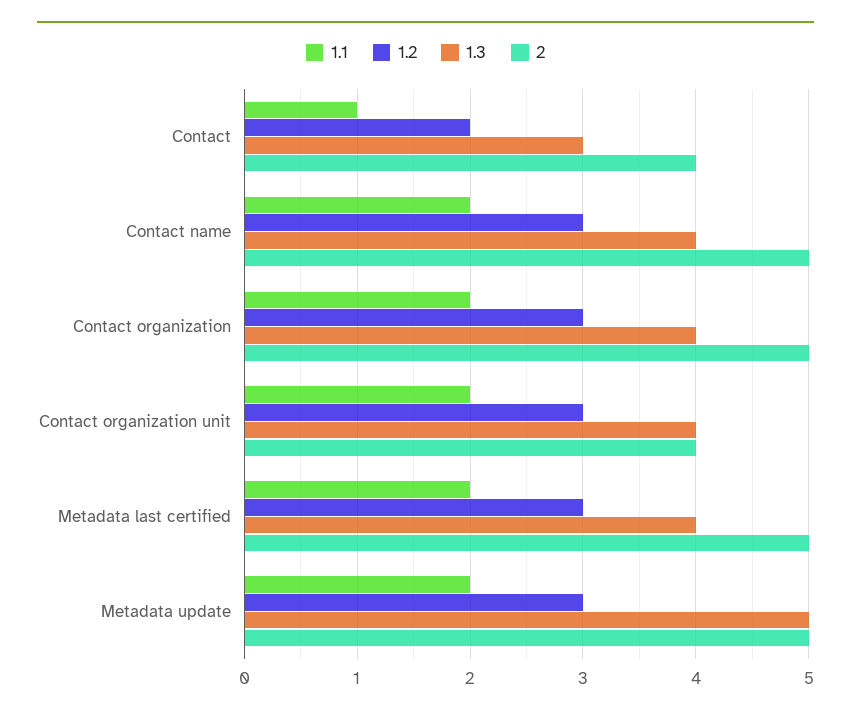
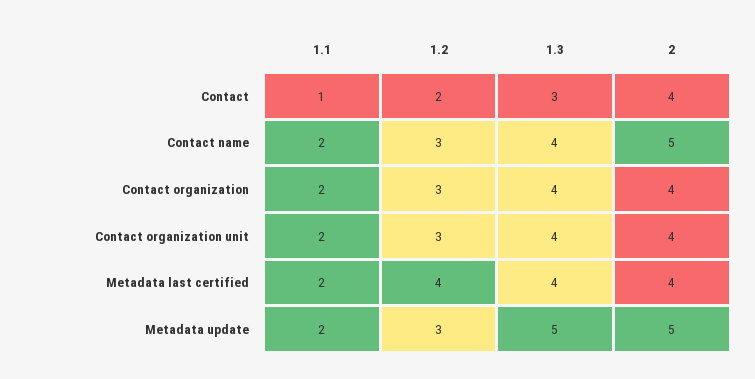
  {
    "1.1": {
      "Contact": 1,
      "Contact name": 2,
      "Contact organization": 2,
      "Contact organization unit": 2,
      "Metadata last certified": 2,
      "Metadata update": 2
    },
    "1.2": {
      "Contact": 2,
      "Contact name": 3,
      "Contact organization": 3,
      "Contact organization unit": 3,
-     "Metadata last certified": 3,
+     "Metadata last certified": 4,
      "Metadata update": 3
    },
    "1.3": {
      "Contact": 3,
      "Contact name": 4,
      "Contact organization": 4,
      "Contact organization unit": 4,
      "Metadata last certified": 4,
      "Metadata update": 5
    },
    "2": {
      "Contact": 4,
      "Contact name": 5,
-     "Contact organization": 5,
+     "Contact organization": 4,
      "Contact organization unit": 4,
-     "Metadata last certified": 5,
+     "Metadata last certified": 4,
      "Metadata update": 5
    }
  }

